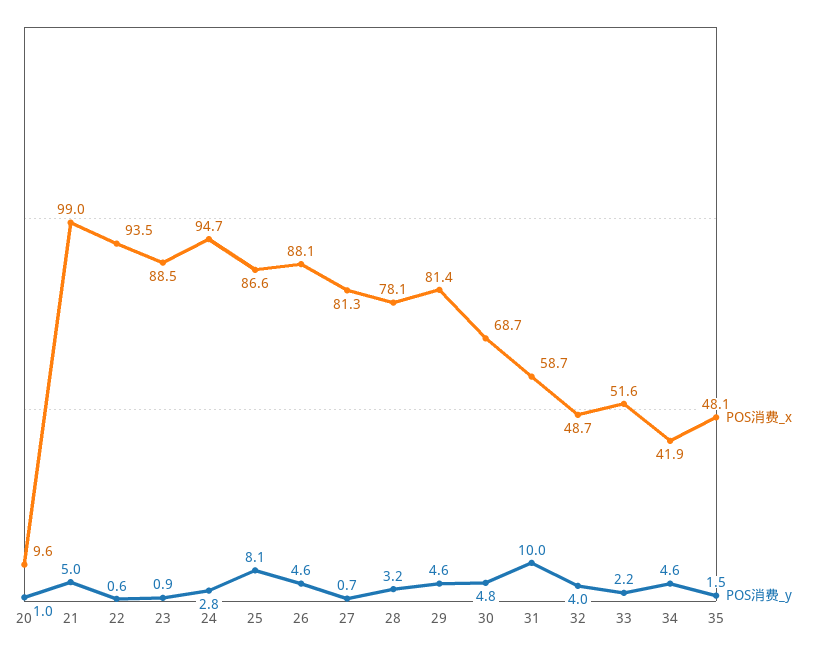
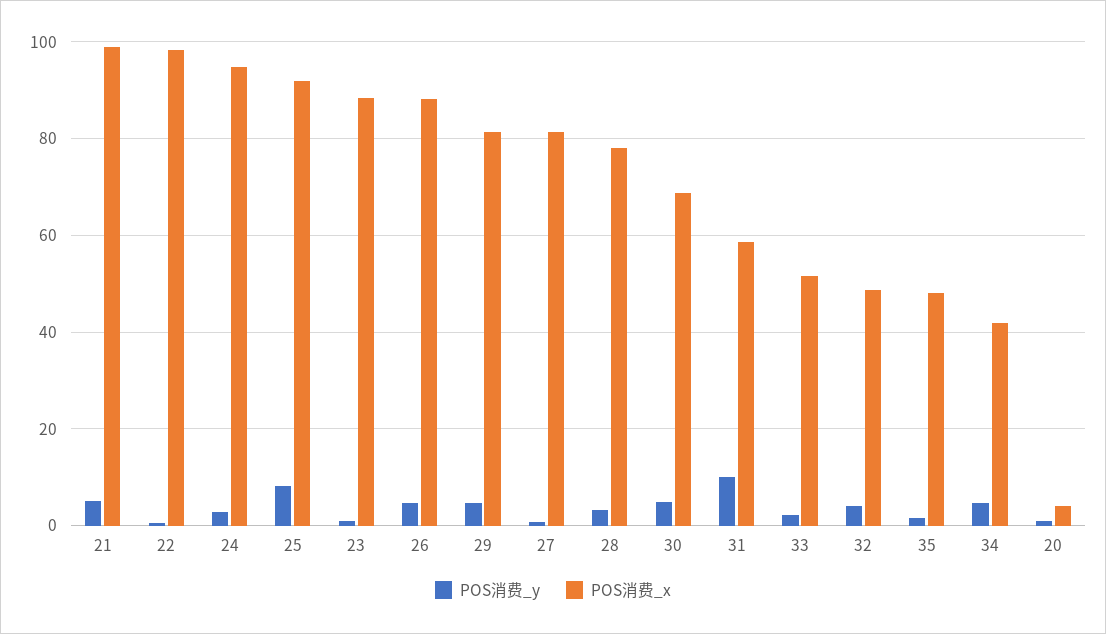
  {
    "POS消费_x": {
-     "20": 9.6,
+     "20": 4,
      "21": 99,
-     "22": 93.5,
+     "22": 98,
      "23": 88.5,
      "24": 94.7,
-     "25": 86.6,
+     "25": 92,
      "26": 88.1,
      "27": 81.3,
      "28": 78.1,
      "29": 81.4,
      "30": 68.7,
      "31": 58.7,
      "32": 48.7,
      "33": 51.6,
      "34": 41.9,
      "35": 48.1
    },
    "POS消费_y": {
      "20": 1,
      "21": 5,
      "22": 0.6,
      "23": 0.9,
      "24": 2.8,
      "25": 8.1,
      "26": 4.6,
      "27": 0.7,
      "28": 3.2,
      "29": 4.6,
      "30": 4.8,
      "31": 10,
      "32": 4,
      "33": 2.2,
      "34": 4.6,
      "35": 1.5
    }
  }

